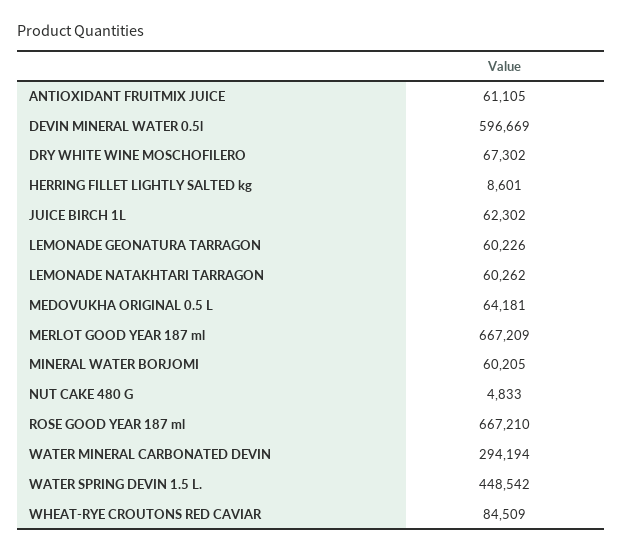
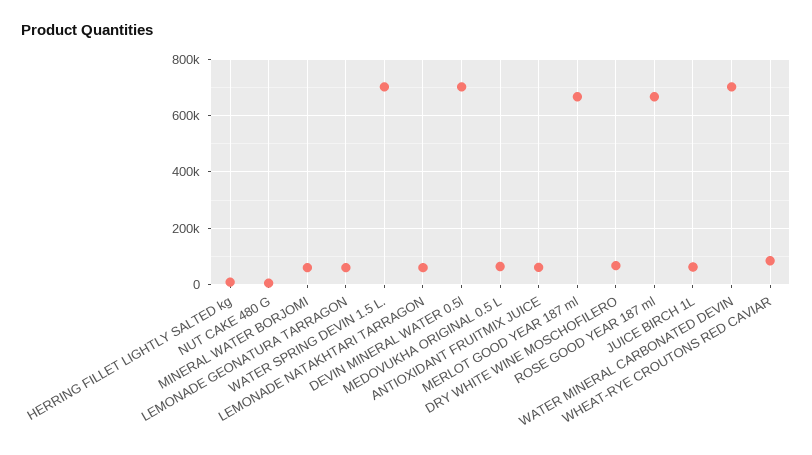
  {
    "ANTIOXIDANT FRUITMIX JUICE": 61105,
-   "DEVIN MINERAL WATER 0.5l": 596669,
+   "DEVIN MINERAL WATER 0.5l": 700000,
    "DRY WHITE WINE MOSCHOFILERO": 67302,
    "HERRING FILLET LIGHTLY SALTED kg": 8601,
    "JUICE BIRCH 1L": 62302,
    "LEMONADE GEONATURA TARRAGON": 60226,
    "LEMONADE NATAKHTARI TARRAGON": 60262,
    "MEDOVUKHA ORIGINAL 0.5 L": 64181,
    "MERLOT GOOD YEAR 187 ml": 667209,
    "MINERAL WATER BORJOMI": 60205,
    "NUT CAKE 480 G": 4833,
    "ROSE GOOD YEAR 187 ml": 667210,
-   "WATER MINERAL CARBONATED DEVIN": 294194,
+   "WATER MINERAL CARBONATED DEVIN": 700000,
-   "WATER SPRING DEVIN 1.5 L.": 448542,
+   "WATER SPRING DEVIN 1.5 L.": 700000,
    "WHEAT-RYE CROUTONS RED CAVIAR": 84509
  }

